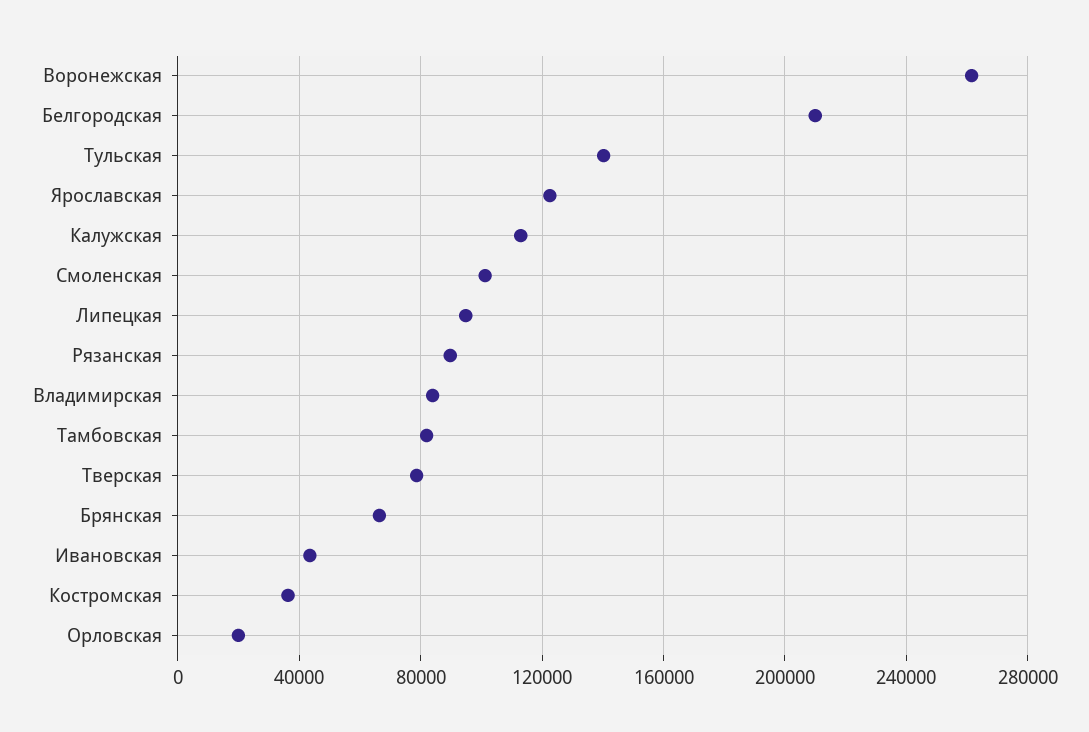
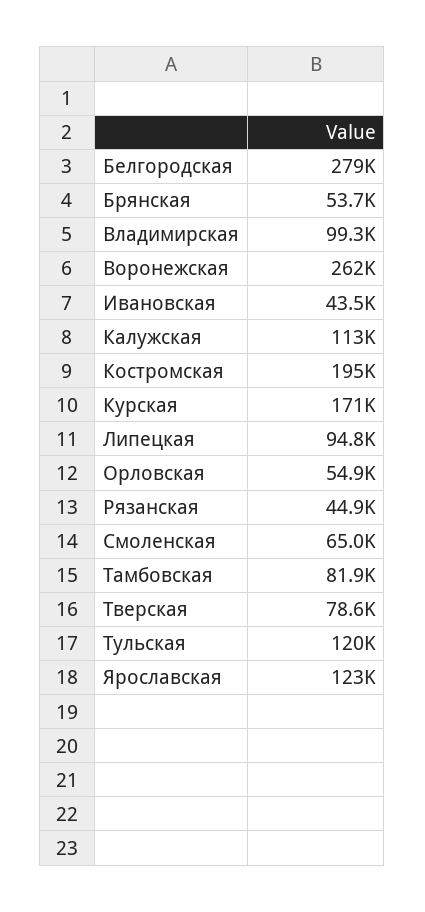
  {
    "Воронежская": 262000,
-   "Белгородская": 210000,
+   "Белгородская": 279000,
-   "Тульская": 140000,
+   "Тульская": 120000,
    "Ярославская": 123000,
    "Калужская": 113000,
-   "Смоленская": 100000,
+   "Смоленская": 65000,
    "Липецкая": 94800,
-   "Рязанская": 90000,
+   "Рязанская": 44900,
-   "Владимирская": 85000,
+   "Владимирская": 99300,
    "Тамбовская": 81900,
    "Тверская": 78600,
-   "Брянская": 65000,
+   "Брянская": 53700,
    "Ивановская": 43500,
-   "Костромская": 35000,
+   "Костромская": 195000,
-   "Орловская": 20000
+   "Орловская": 54900,
+   "Курская": 171000
  }

